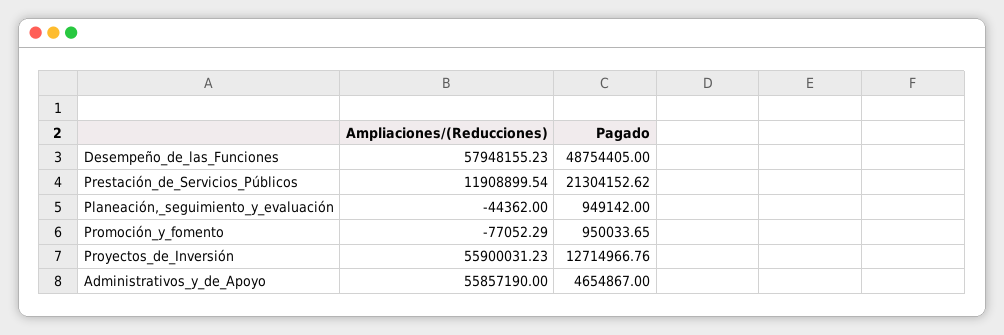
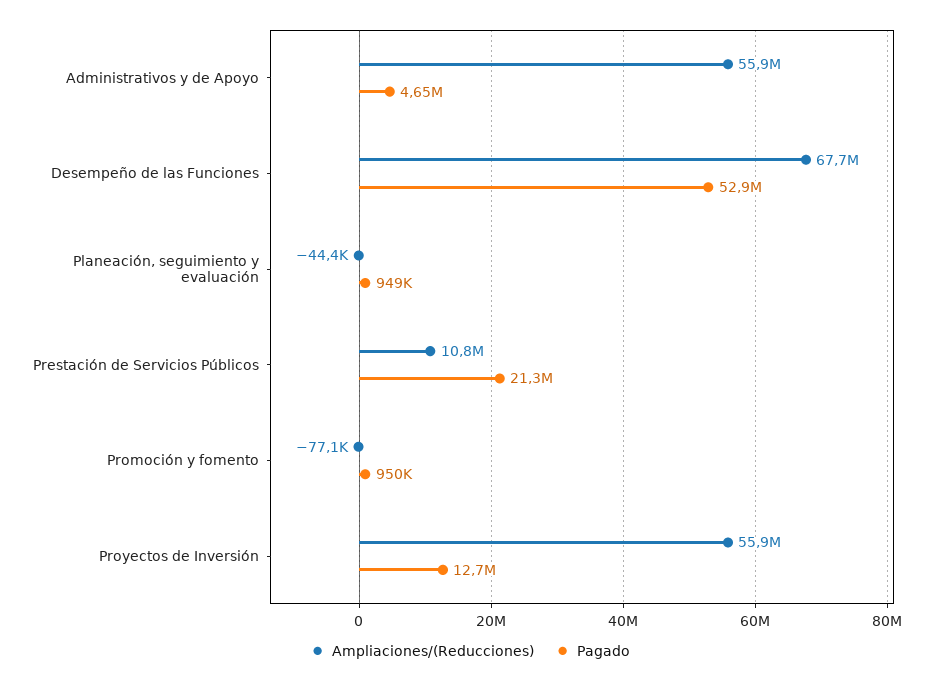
  {
    "Ampliaciones/(Reducciones)": {
-     "Desempeño_de_las_Funciones": 57948155.23,
+     "Desempeño_de_las_Funciones": 67700000,
-     "Prestación_de_Servicios_Públicos": 11908899.54,
+     "Prestación_de_Servicios_Públicos": 10800000,
      "Planeación,_seguimiento_y_evaluación": -44362,
      "Promoción_y_fomento": -77052.29,
      "Proyectos_de_Inversión": 55900031.23,
      "Administrativos_y_de_Apoyo": 55857190
    },
    "Pagado": {
-     "Desempeño_de_las_Funciones": 48754405,
+     "Desempeño_de_las_Funciones": 52900000,
      "Prestación_de_Servicios_Públicos": 21304152.62,
      "Planeación,_seguimiento_y_evaluación": 949142,
      "Promoción_y_fomento": 950033.65,
      "Proyectos_de_Inversión": 12714966.76,
      "Administrativos_y_de_Apoyo": 4654867
    }
  }

